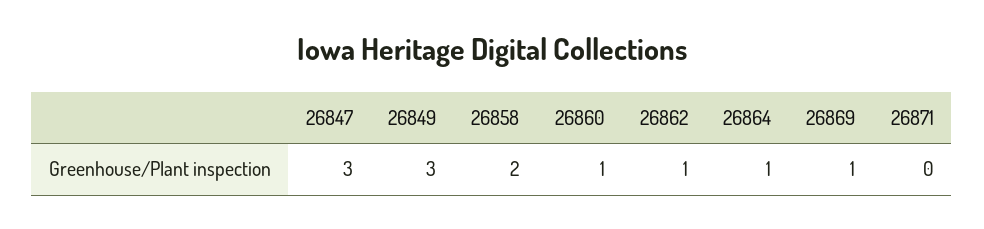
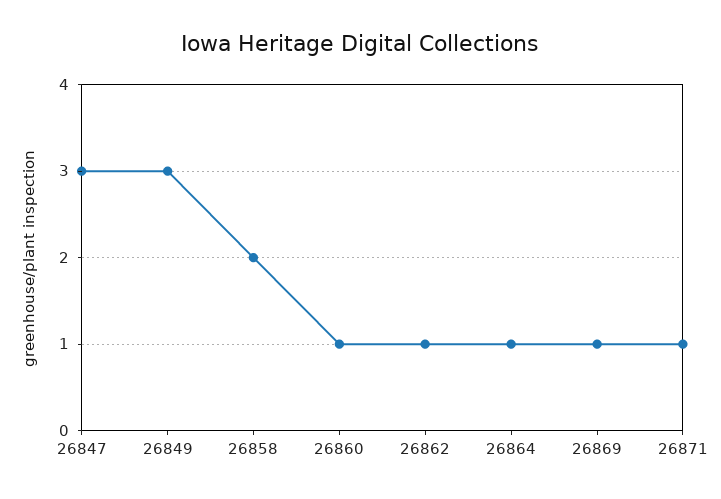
  {
    "26847": 3,
    "26849": 3,
    "26858": 2,
    "26860": 1,
    "26862": 1,
    "26864": 1,
    "26869": 1,
-   "26871": 0
+   "26871": 1
  }

